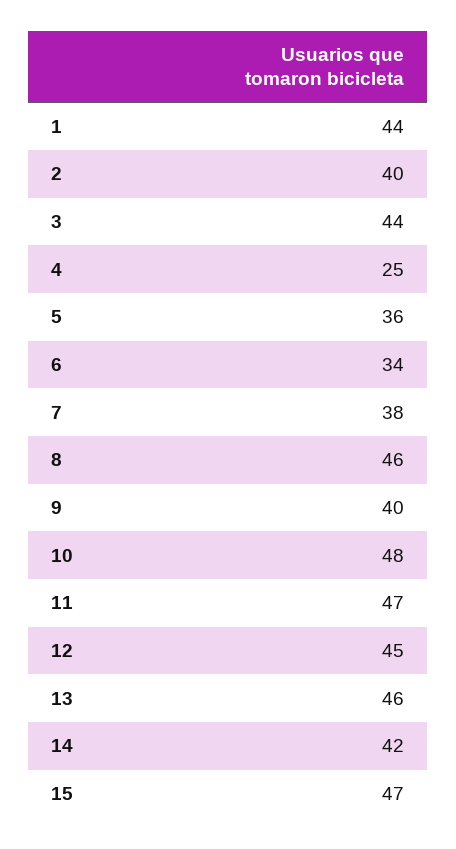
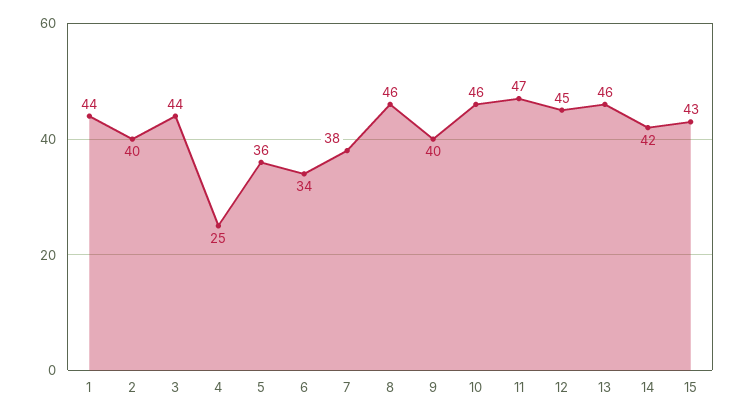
  {
    "1": 44,
    "2": 40,
    "3": 44,
    "4": 25,
    "5": 36,
    "6": 34,
    "7": 38,
    "8": 46,
    "9": 40,
-   "10": 48,
+   "10": 46,
    "11": 47,
    "12": 45,
    "13": 46,
    "14": 42,
-   "15": 47
+   "15": 43
  }

